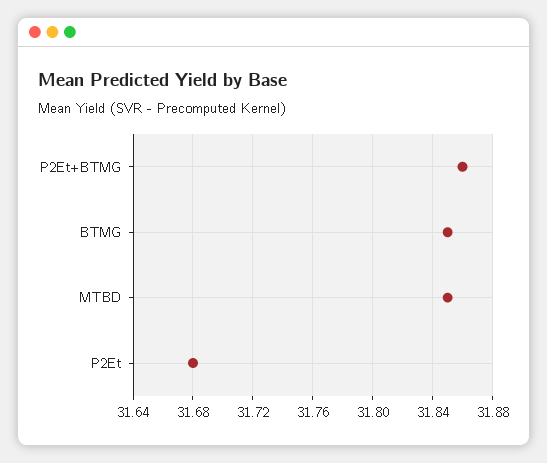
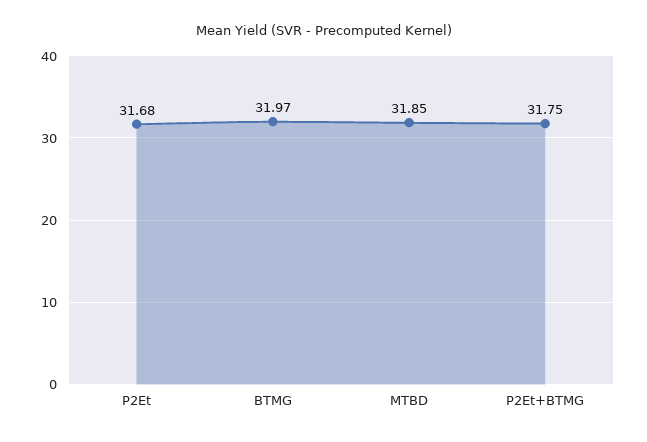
  {
-   "P2Et+BTMG": 31.86,
+   "P2Et+BTMG": 31.75,
-   "BTMG": 31.85,
+   "BTMG": 31.97,
    "MTBD": 31.85,
    "P2Et": 31.68
  }

